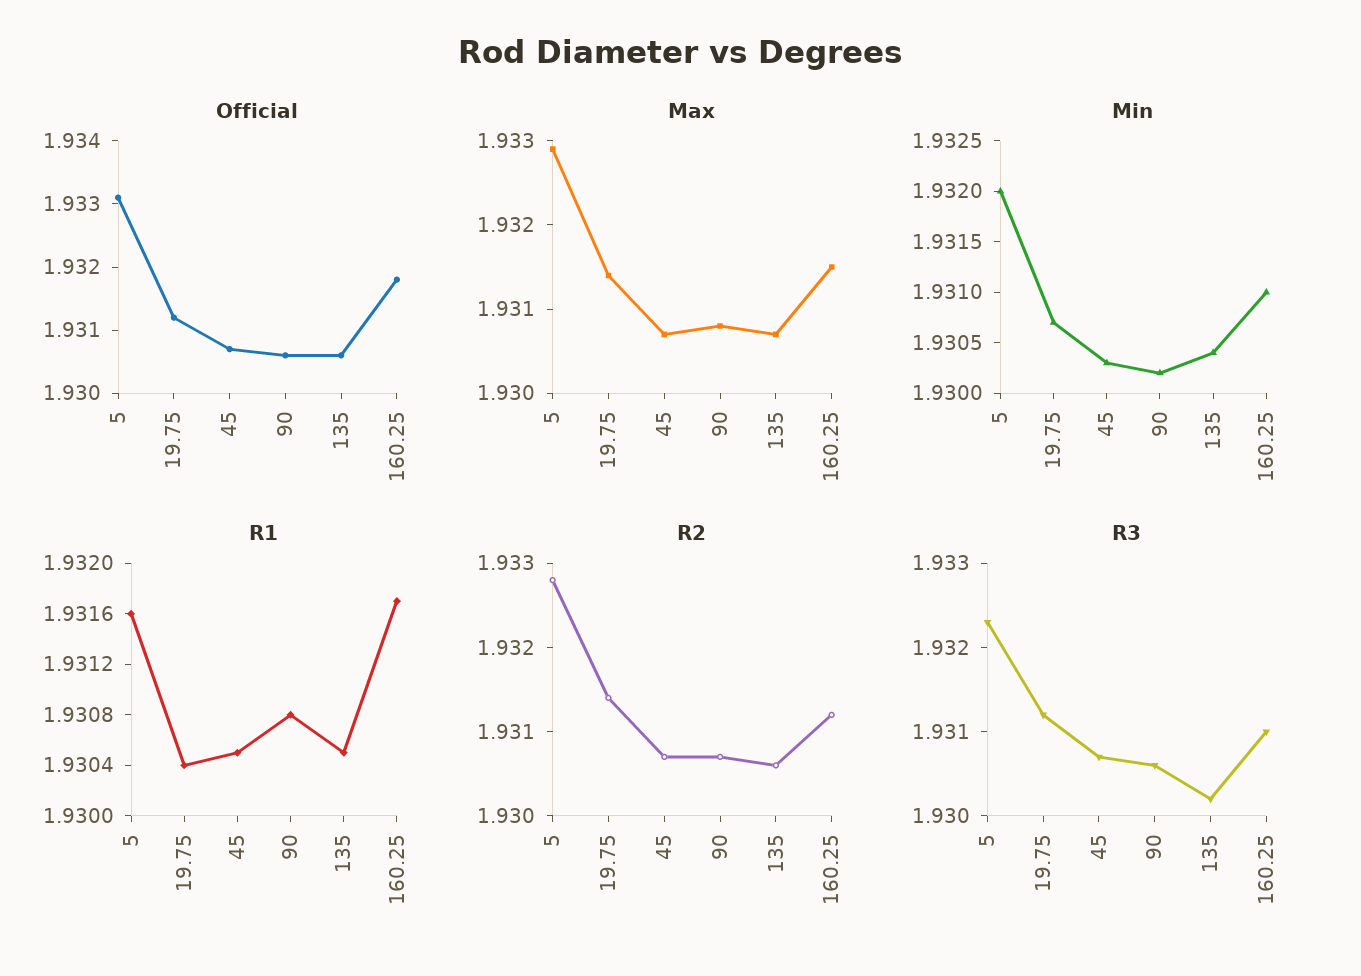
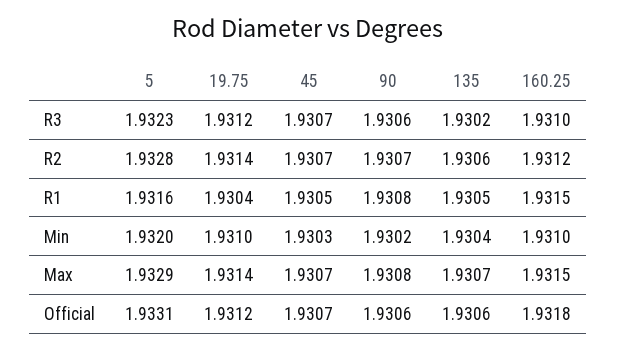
  {
    "Official": {
      "5": 1.9331,
      "19.75": 1.9312,
      "45": 1.9307,
      "90": 1.9306,
      "135": 1.9306,
      "160.25": 1.9318
    },
    "Max": {
      "5": 1.9329,
      "19.75": 1.9314,
      "45": 1.9307,
      "90": 1.9308,
      "135": 1.9307,
      "160.25": 1.9315
    },
    "Min": {
      "5": 1.932,
-     "19.75": 1.9307,
+     "19.75": 1.931,
      "45": 1.9303,
      "90": 1.9302,
      "135": 1.9304,
      "160.25": 1.931
    },
    "R1": {
      "5": 1.9316,
      "19.75": 1.9304,
      "45": 1.9305,
      "90": 1.9308,
      "135": 1.9305,
-     "160.25": 1.9317
+     "160.25": 1.9315
    },
    "R2": {
      "5": 1.9328,
      "19.75": 1.9314,
      "45": 1.9307,
      "90": 1.9307,
      "135": 1.9306,
      "160.25": 1.9312
    },
    "R3": {
      "5": 1.9323,
      "19.75": 1.9312,
      "45": 1.9307,
      "90": 1.9306,
      "135": 1.9302,
      "160.25": 1.931
    }
  }

